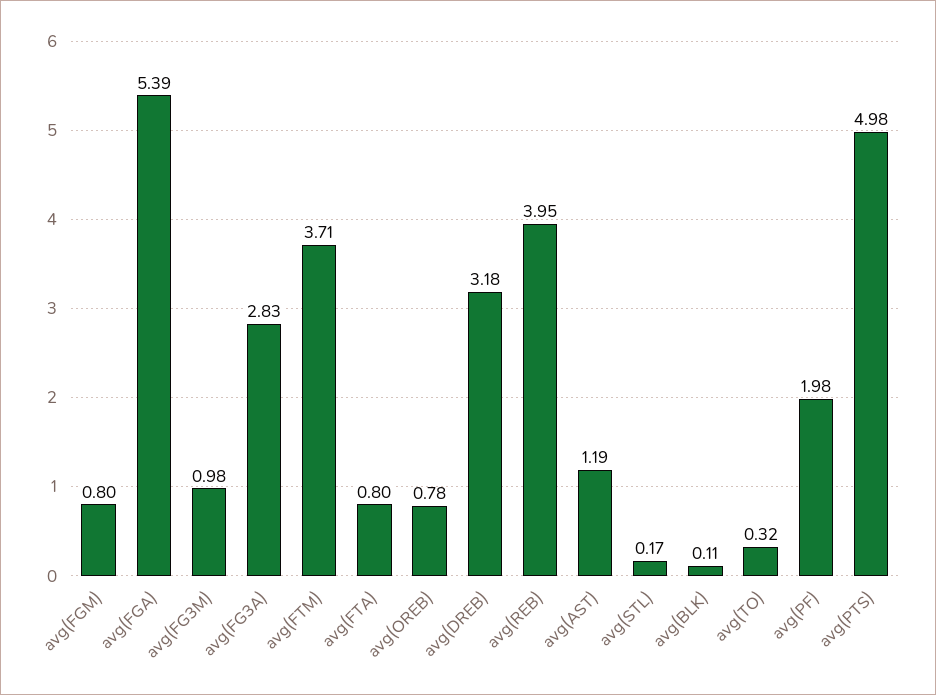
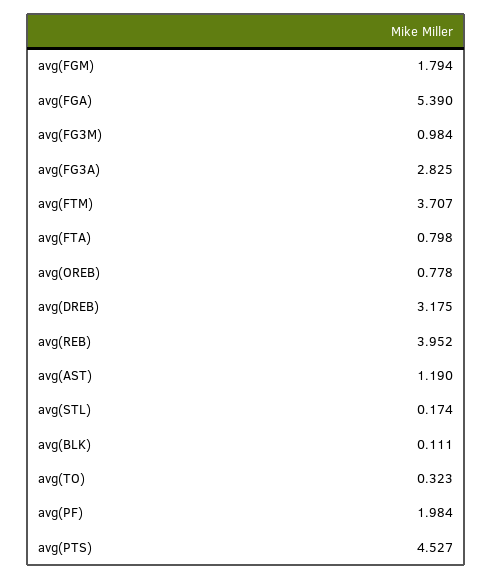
  {
-   "avg(FGM)": 0.8,
+   "avg(FGM)": 1.794,
    "avg(FGA)": 5.39,
    "avg(FG3M)": 0.984,
    "avg(FG3A)": 2.825,
    "avg(FTM)": 3.707,
    "avg(FTA)": 0.798,
    "avg(OREB)": 0.778,
    "avg(DREB)": 3.175,
    "avg(REB)": 3.952,
    "avg(AST)": 1.19,
    "avg(STL)": 0.174,
    "avg(BLK)": 0.111,
    "avg(TO)": 0.323,
    "avg(PF)": 1.984,
-   "avg(PTS)": 4.98
+   "avg(PTS)": 4.527
  }

